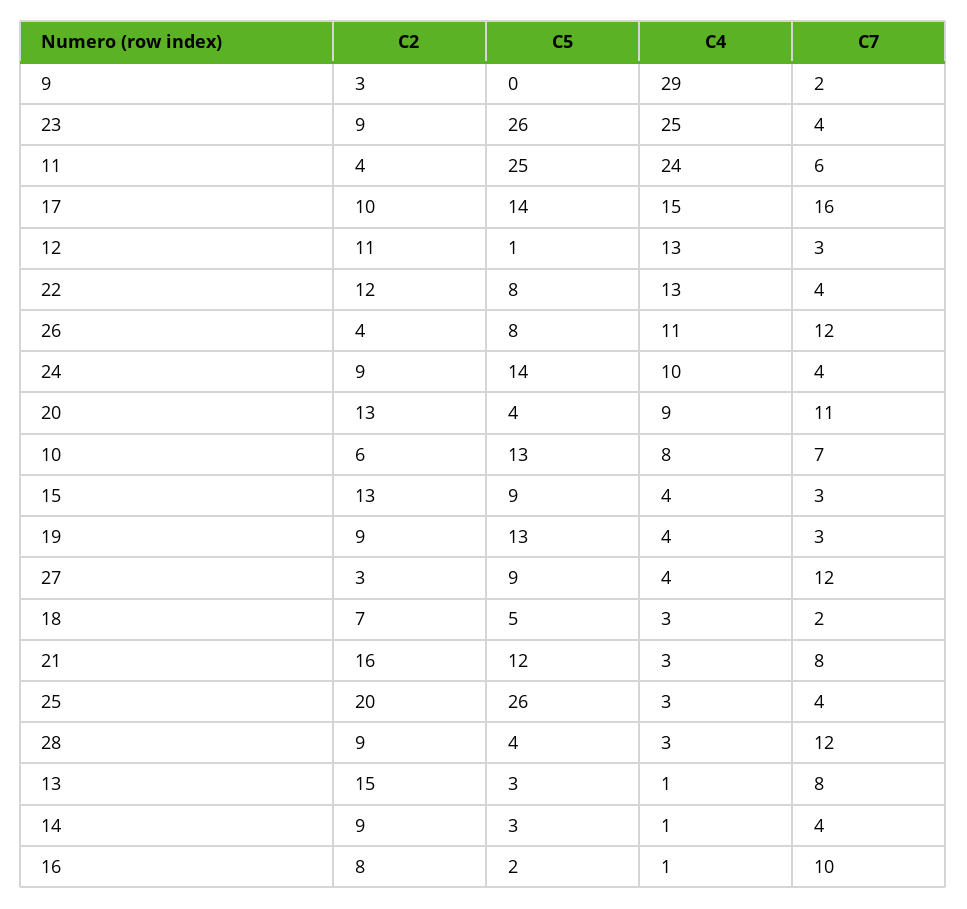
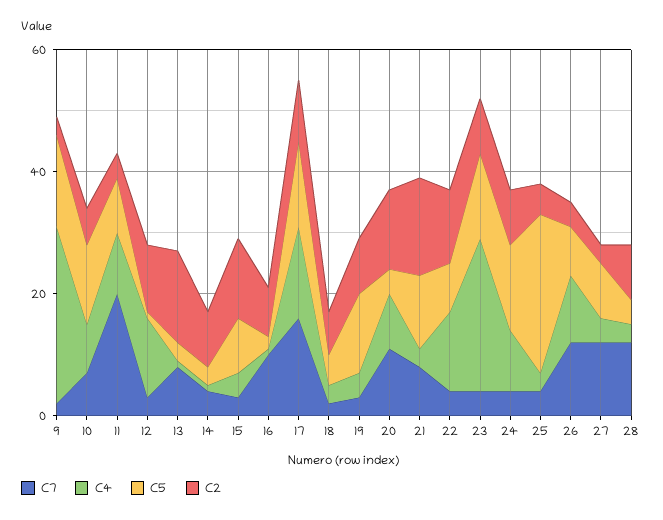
  {
    "C2": {
      "9": 3,
      "23": 9,
      "11": 4,
      "17": 10,
      "12": 11,
      "22": 12,
      "26": 4,
      "24": 9,
      "20": 13,
      "10": 6,
      "15": 13,
      "19": 9,
      "27": 3,
      "18": 7,
      "21": 16,
-     "25": 20,
+     "25": 5,
      "28": 9,
      "13": 15,
      "14": 9,
      "16": 8
    },
    "C5": {
-     "9": 0,
+     "9": 15,
-     "23": 26,
+     "23": 15,
-     "11": 25,
+     "11": 10,
      "17": 14,
      "12": 1,
      "22": 8,
      "26": 8,
      "24": 14,
      "20": 4,
      "10": 13,
      "15": 9,
      "19": 13,
      "27": 9,
      "18": 5,
      "21": 12,
      "25": 26,
      "28": 4,
      "13": 3,
      "14": 3,
      "16": 2
    },
    "C4": {
      "9": 29,
      "23": 25,
-     "11": 24,
+     "11": 10,
      "17": 15,
      "12": 13,
      "22": 13,
      "26": 11,
      "24": 10,
      "20": 9,
      "10": 8,
      "15": 4,
      "19": 4,
      "27": 4,
      "18": 3,
      "21": 3,
      "25": 3,
      "28": 3,
      "13": 1,
      "14": 1,
      "16": 1
    },
    "C7": {
      "9": 2,
      "23": 4,
-     "11": 6,
+     "11": 20,
      "17": 16,
      "12": 3,
      "22": 4,
      "26": 12,
      "24": 4,
      "20": 11,
      "10": 7,
      "15": 3,
      "19": 3,
      "27": 12,
      "18": 2,
      "21": 8,
      "25": 4,
      "28": 12,
      "13": 8,
      "14": 4,
      "16": 10
    }
  }

